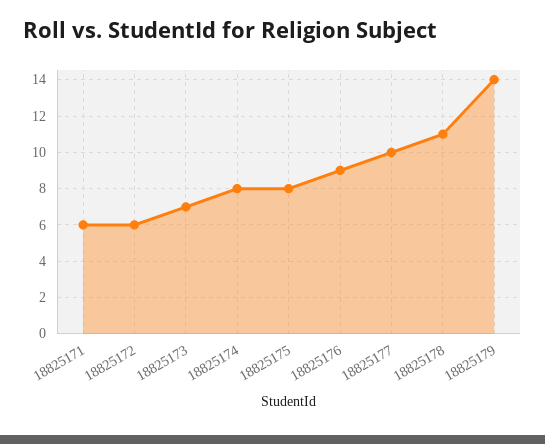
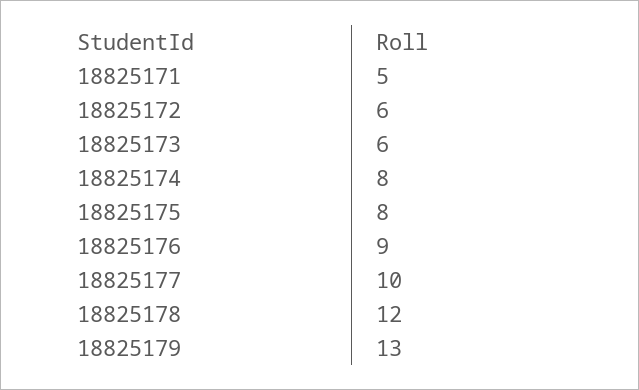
  {
-   "18825171": 6,
+   "18825171": 5,
    "18825172": 6,
-   "18825173": 7,
+   "18825173": 6,
    "18825174": 8,
    "18825175": 8,
    "18825176": 9,
    "18825177": 10,
-   "18825178": 11,
+   "18825178": 12,
-   "18825179": 14
+   "18825179": 13
  }

